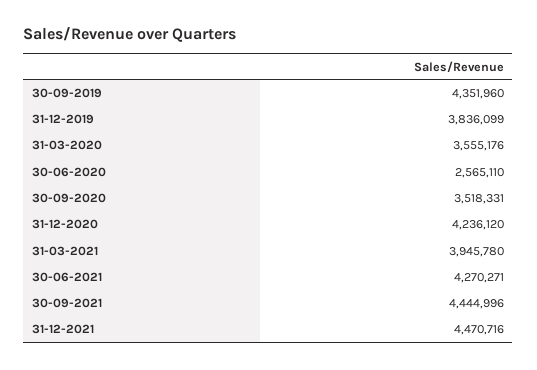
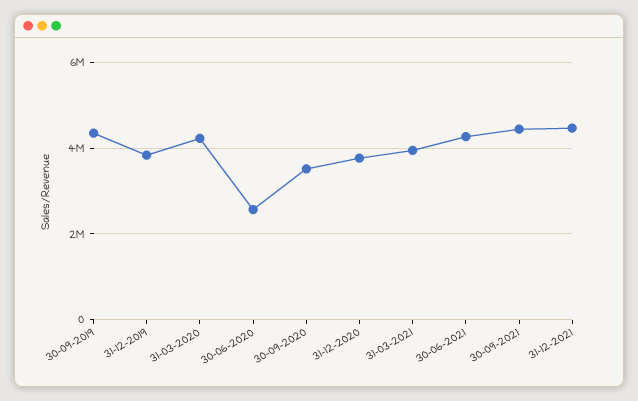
  {
    "30-09-2019": 4351960,
    "31-12-2019": 3836099,
-   "31-03-2020": 3555176,
+   "31-03-2020": 4200000,
    "30-06-2020": 2565110,
    "30-09-2020": 3518331,
-   "31-12-2020": 4236120,
+   "31-12-2020": 3800000,
    "31-03-2021": 3945780,
    "30-06-2021": 4270271,
    "30-09-2021": 4444996,
    "31-12-2021": 4470716
  }

